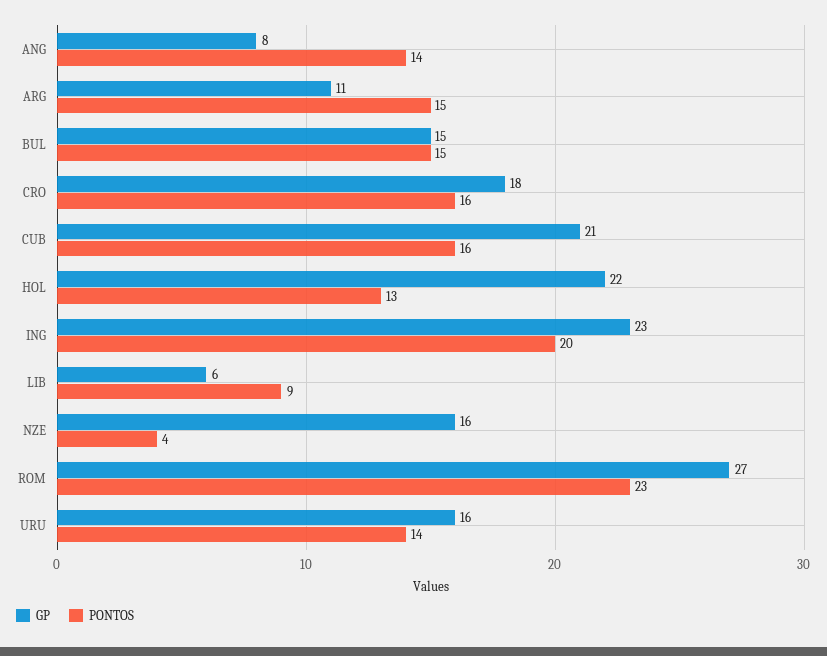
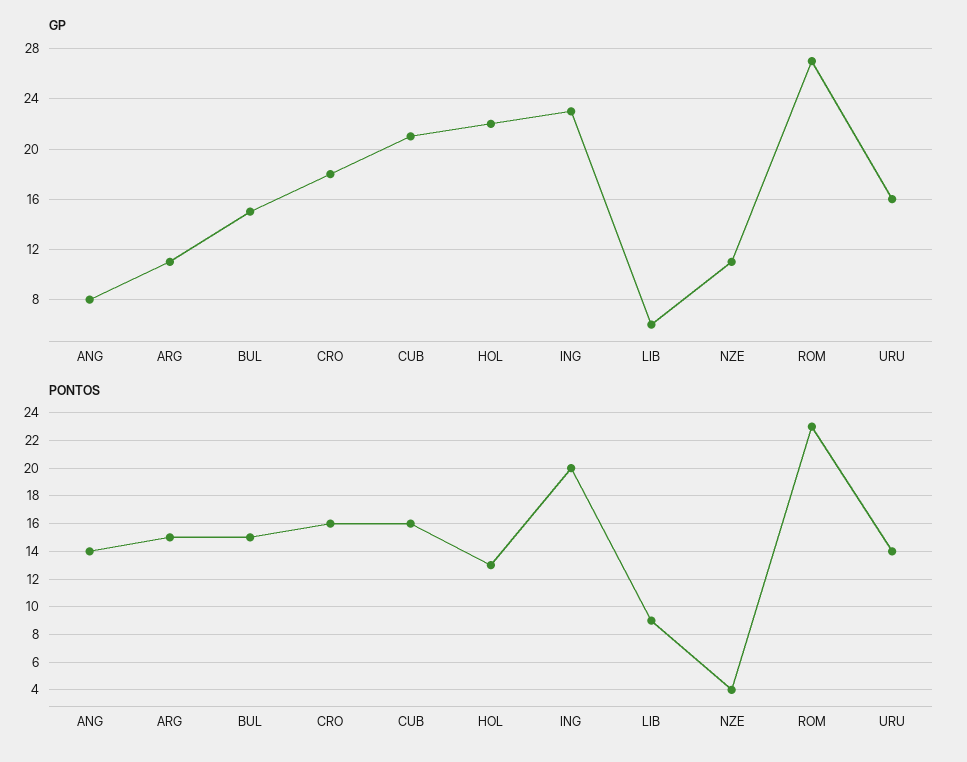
  {
    "GP": {
      "ANG": 8,
      "ARG": 11,
      "BUL": 15,
      "CRO": 18,
      "CUB": 21,
      "HOL": 22,
      "ING": 23,
      "LIB": 6,
-     "NZE": 16,
+     "NZE": 11,
      "ROM": 27,
      "URU": 16
    },
    "PONTOS": {
      "ANG": 14,
      "ARG": 15,
      "BUL": 15,
      "CRO": 16,
      "CUB": 16,
      "HOL": 13,
      "ING": 20,
      "LIB": 9,
      "NZE": 4,
      "ROM": 23,
      "URU": 14
    }
  }

